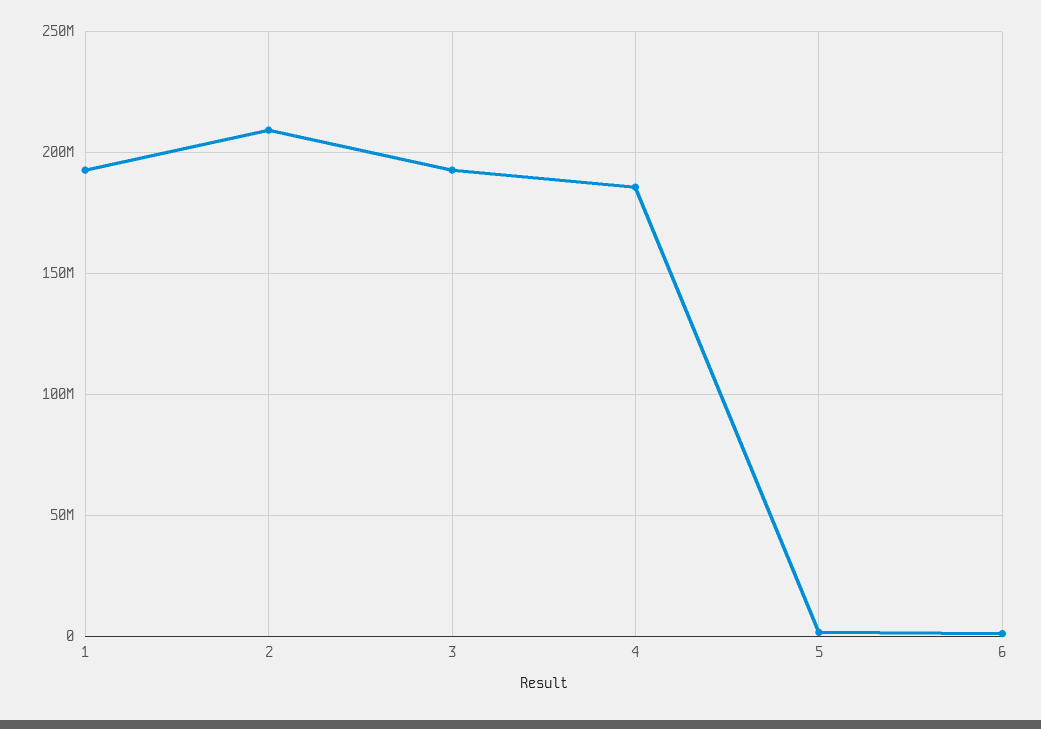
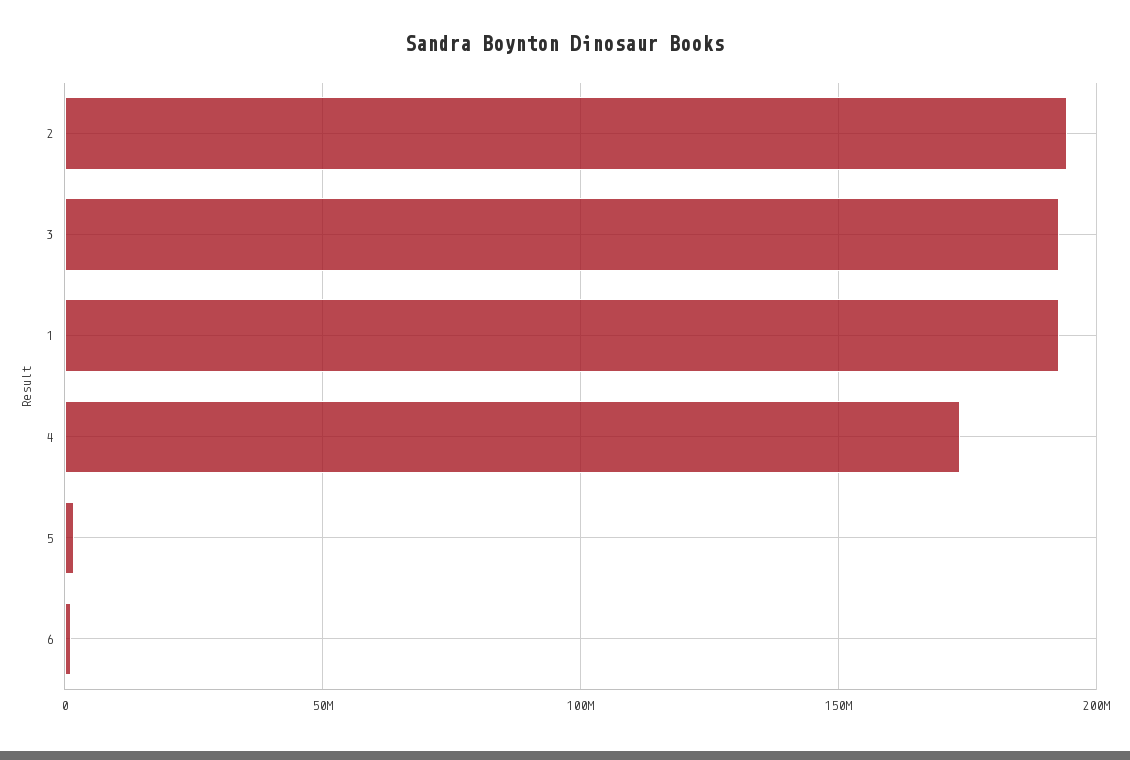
  {
    "1": 195000000,
-   "2": 210000000,
+   "2": 195000000,
    "3": 195000000,
-   "4": 185000000,
+   "4": 175000000,
    "5": 0,
    "6": 0
  }

